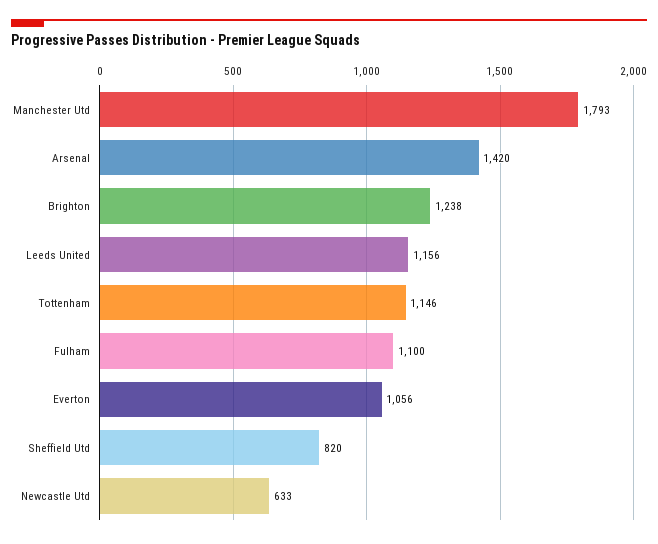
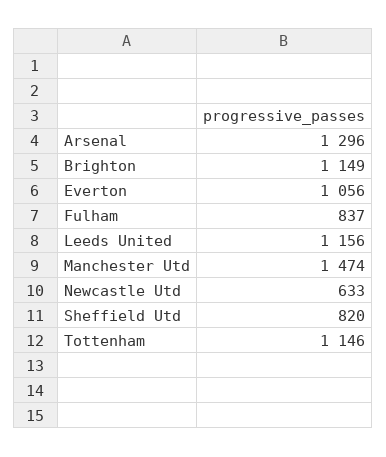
  {
-   "Manchester Utd": 1793,
+   "Manchester Utd": 1474,
-   "Arsenal": 1420,
+   "Arsenal": 1296,
-   "Brighton": 1238,
+   "Brighton": 1149,
    "Leeds United": 1156,
    "Tottenham": 1146,
-   "Fulham": 1100,
+   "Fulham": 837,
    "Everton": 1056,
    "Sheffield Utd": 820,
    "Newcastle Utd": 633
  }

